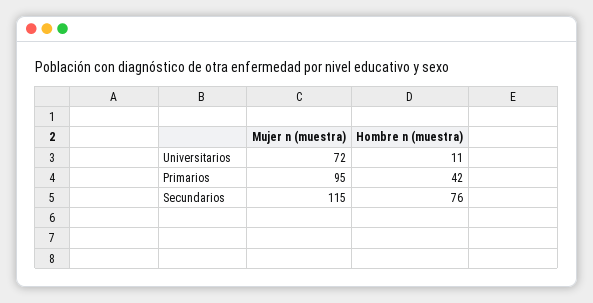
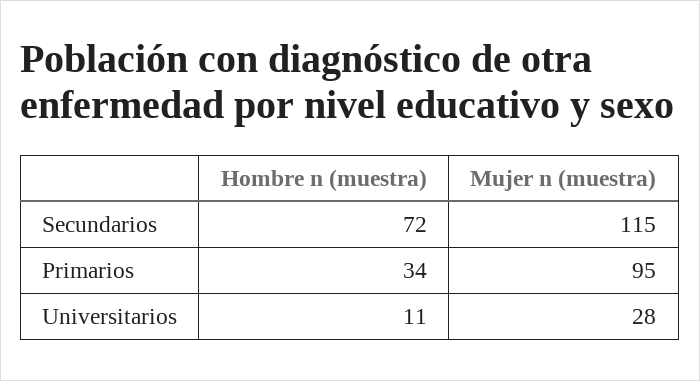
  {
    "Mujer n (muestra)": {
-     "Universitarios": 72,
+     "Universitarios": 28,
      "Primarios": 95,
      "Secundarios": 115
    },
    "Hombre n (muestra)": {
      "Universitarios": 11,
-     "Primarios": 42,
+     "Primarios": 34,
-     "Secundarios": 76
+     "Secundarios": 72
    }
  }

